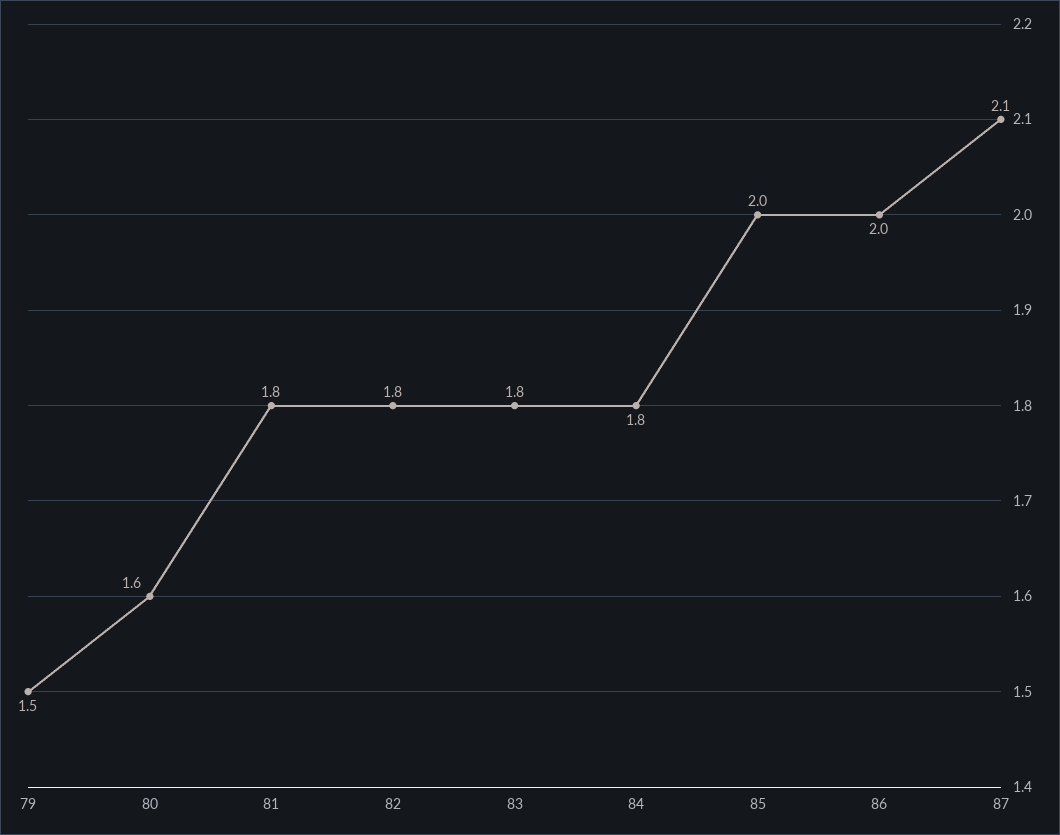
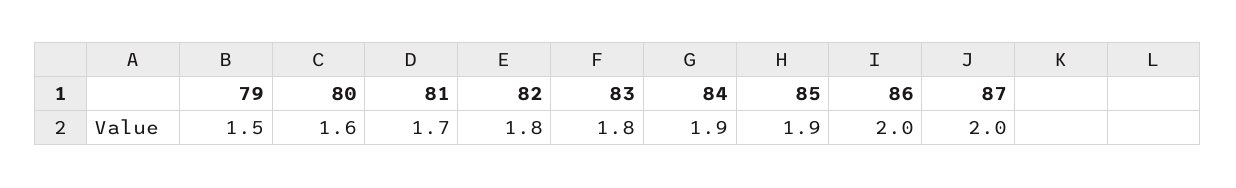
  {
    "79": 1.5,
    "80": 1.6,
-   "81": 1.8,
+   "81": 1.7,
    "82": 1.8,
    "83": 1.8,
-   "84": 1.8,
+   "84": 1.9,
-   "85": 2,
+   "85": 1.9,
    "86": 2,
-   "87": 2.1
+   "87": 2
  }

